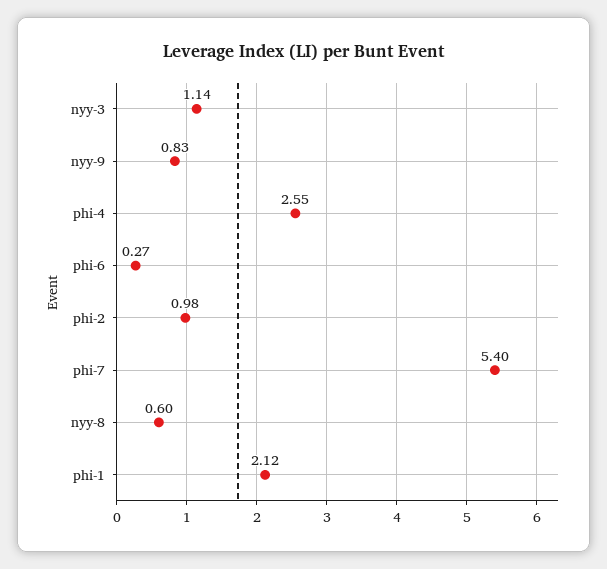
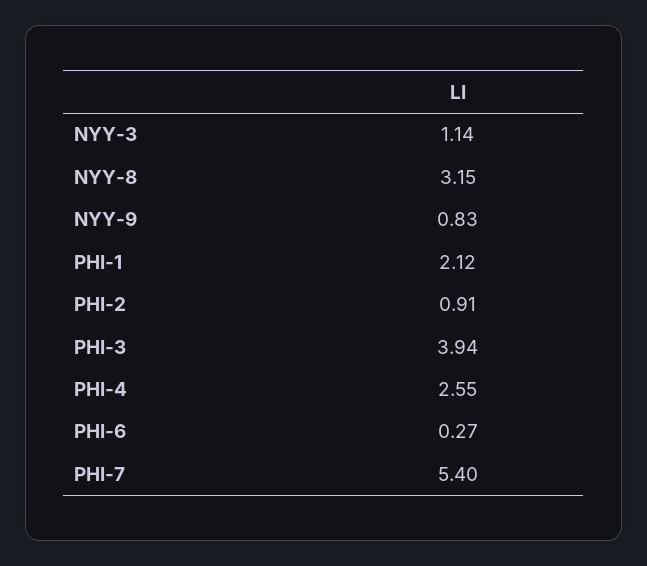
  {
    "nyy-3": 1.14,
    "nyy-9": 0.83,
    "phi-4": 2.55,
    "phi-6": 0.27,
-   "phi-2": 0.98,
+   "phi-2": 0.91,
    "phi-7": 5.4,
-   "nyy-8": 0.6,
+   "nyy-8": 3.15,
-   "phi-1": 2.12
+   "phi-1": 2.12,
+   "PHI-3": 3.94
  }

